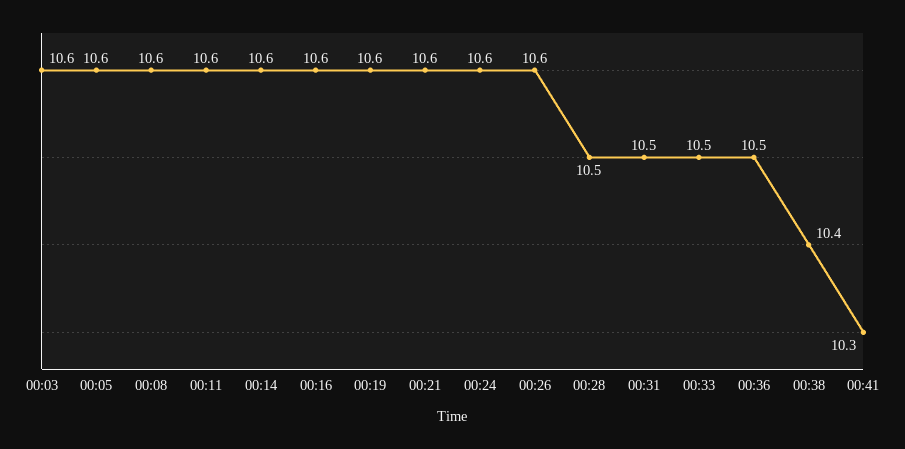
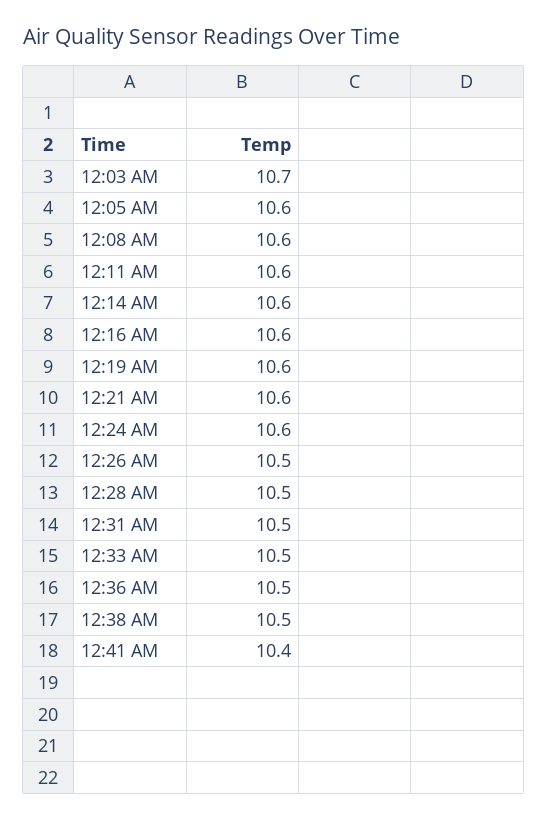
  {
-   "00:03": 10.6,
+   "00:03": 10.7,
    "00:05": 10.6,
    "00:08": 10.6,
    "00:11": 10.6,
    "00:14": 10.6,
    "00:16": 10.6,
    "00:19": 10.6,
    "00:21": 10.6,
    "00:24": 10.6,
-   "00:26": 10.6,
+   "00:26": 10.5,
    "00:28": 10.5,
    "00:31": 10.5,
    "00:33": 10.5,
    "00:36": 10.5,
-   "00:38": 10.4,
+   "00:38": 10.5,
-   "00:41": 10.3
+   "00:41": 10.4
  }

